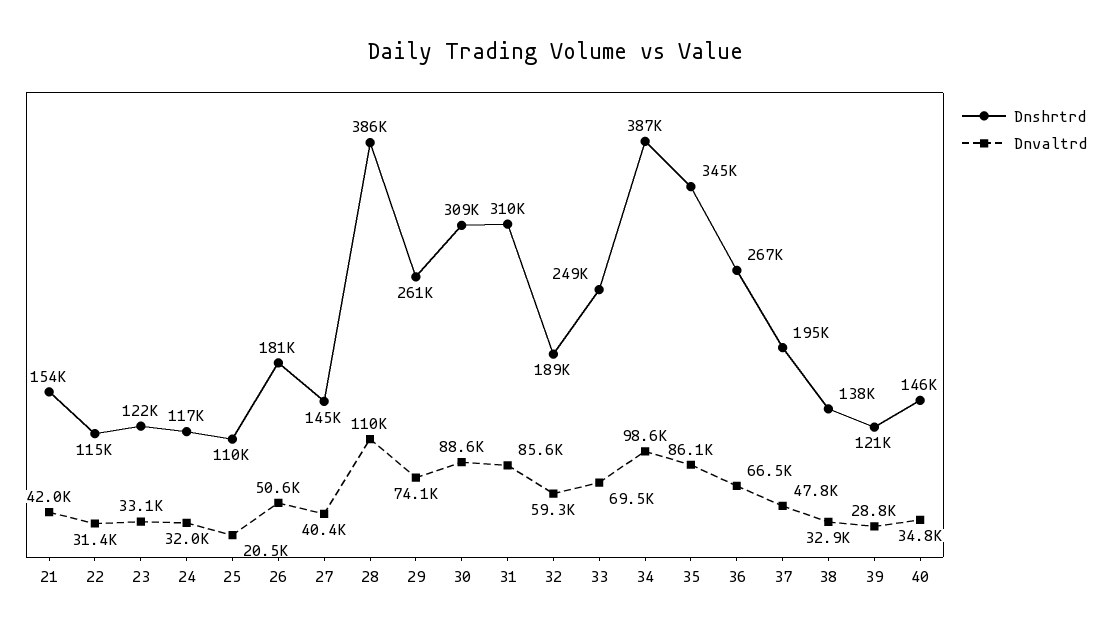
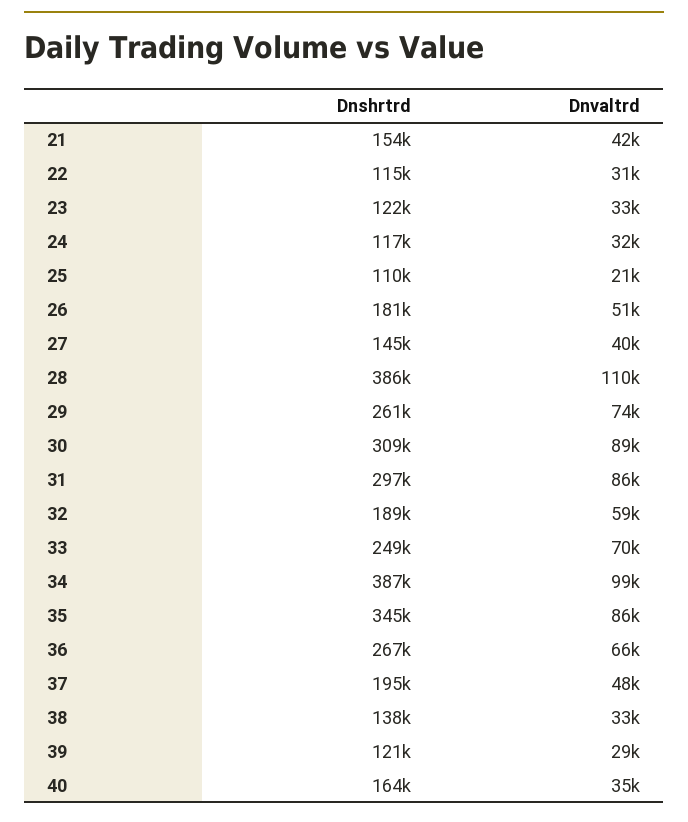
  {
    "Dnshrtrd": {
      "21": 154000,
      "22": 115000,
      "23": 122000,
      "24": 117000,
      "25": 110000,
      "26": 181000,
      "27": 145000,
      "28": 386000,
      "29": 261000,
      "30": 309000,
-     "31": 310000,
+     "31": 297000,
      "32": 189000,
      "33": 249000,
      "34": 387000,
      "35": 345000,
      "36": 267000,
      "37": 195000,
      "38": 138000,
      "39": 121000,
-     "40": 146000
+     "40": 164000
    },
    "Dnvaltrd": {
      "21": 42000,
      "22": 31400,
      "23": 33100,
      "24": 32000,
      "25": 20500,
      "26": 50600,
      "27": 40400,
      "28": 110000,
      "29": 74100,
      "30": 88600,
      "31": 85600,
      "32": 59300,
      "33": 69500,
      "34": 98600,
      "35": 86100,
      "36": 66500,
      "37": 47800,
      "38": 32900,
      "39": 28800,
      "40": 34800
    }
  }

